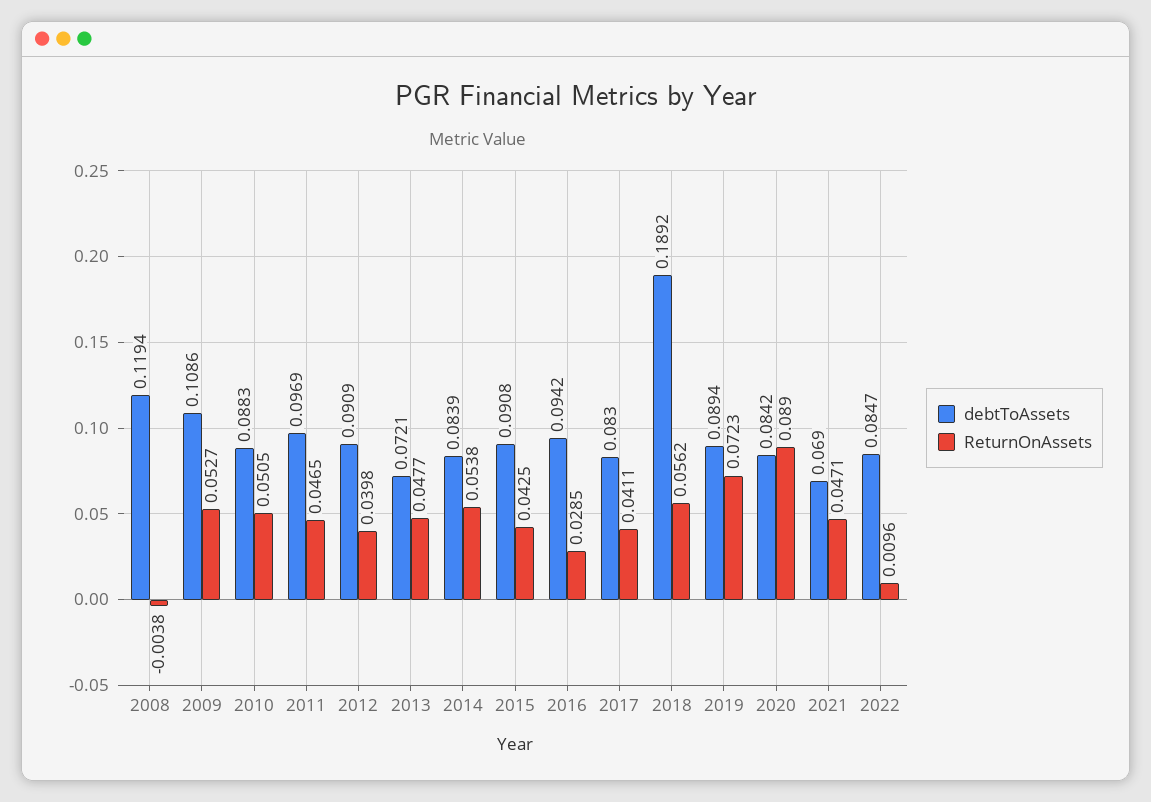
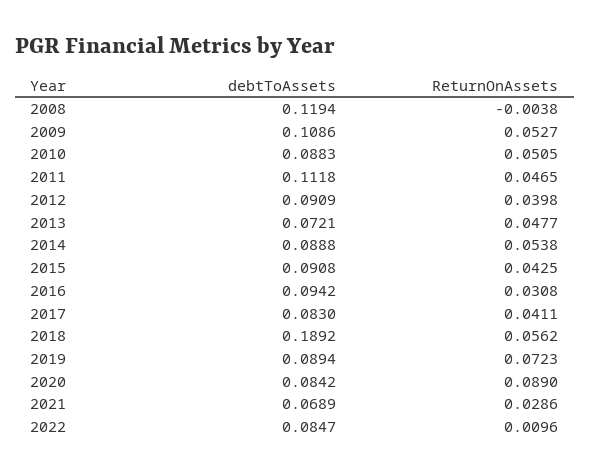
  {
    "debtToAssets": {
      "2008": 0.1194,
      "2009": 0.1086,
      "2010": 0.0883,
-     "2011": 0.0969,
+     "2011": 0.1118,
      "2012": 0.0909,
      "2013": 0.0721,
-     "2014": 0.0839,
+     "2014": 0.0888,
      "2015": 0.0908,
      "2016": 0.0942,
      "2017": 0.083,
      "2018": 0.1892,
      "2019": 0.0894,
      "2020": 0.0842,
-     "2021": 0.069,
+     "2021": 0.0689,
      "2022": 0.0847
    },
    "ReturnOnAssets": {
      "2008": -0.0038,
      "2009": 0.0527,
      "2010": 0.0505,
      "2011": 0.0465,
      "2012": 0.0398,
      "2013": 0.0477,
      "2014": 0.0538,
      "2015": 0.0425,
-     "2016": 0.0285,
+     "2016": 0.0308,
      "2017": 0.0411,
      "2018": 0.0562,
      "2019": 0.0723,
      "2020": 0.089,
-     "2021": 0.0471,
+     "2021": 0.0286,
      "2022": 0.0096
    }
  }

